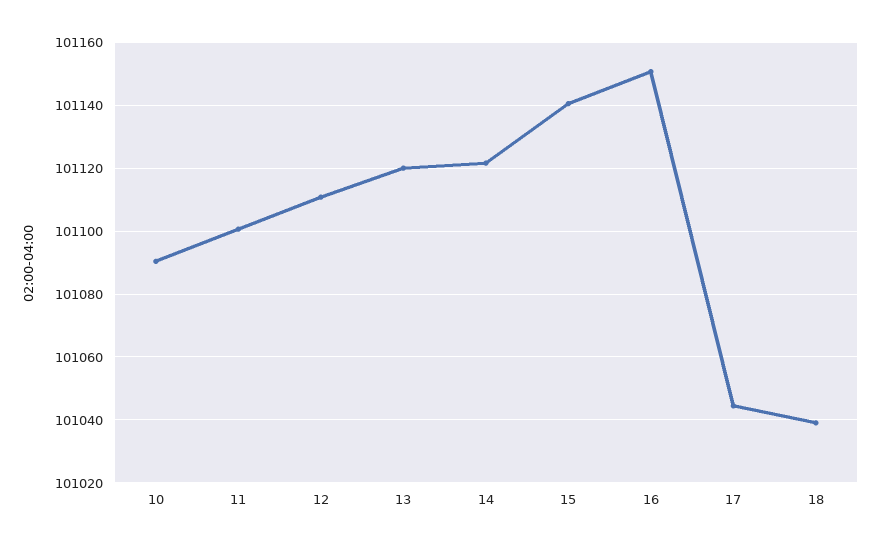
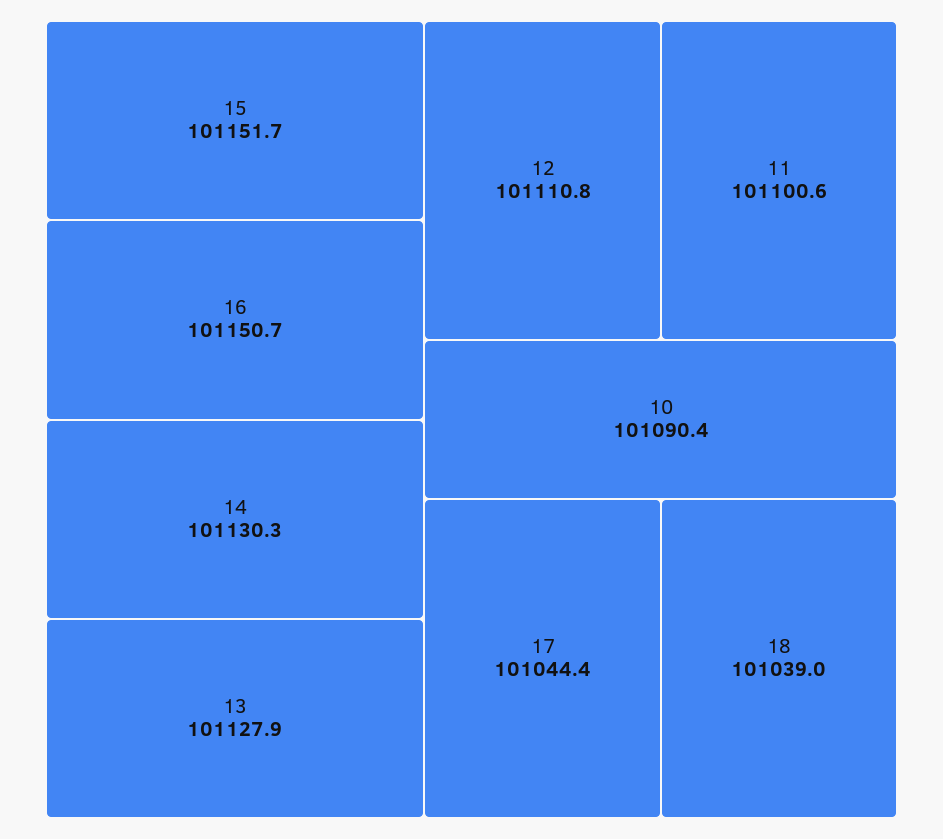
  {
    "10": 101090.4,
    "11": 101100.6,
    "12": 101110.8,
-   "13": 101120,
+   "13": 101127.9,
-   "14": 101122,
+   "14": 101130.3,
-   "15": 101140,
+   "15": 101151.7,
    "16": 101150.7,
    "17": 101044.4,
    "18": 101039
  }

